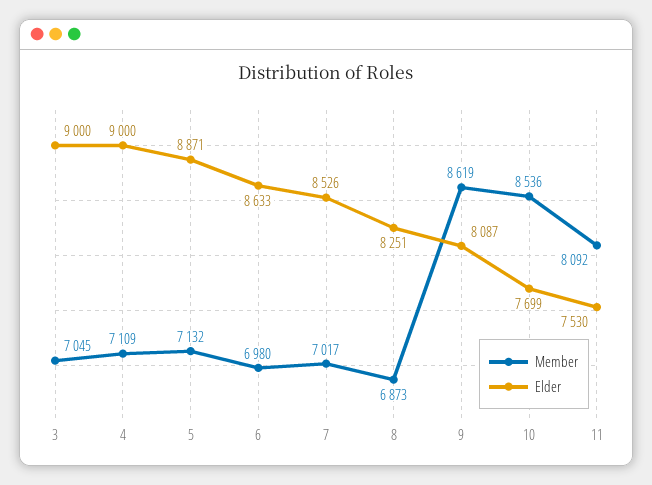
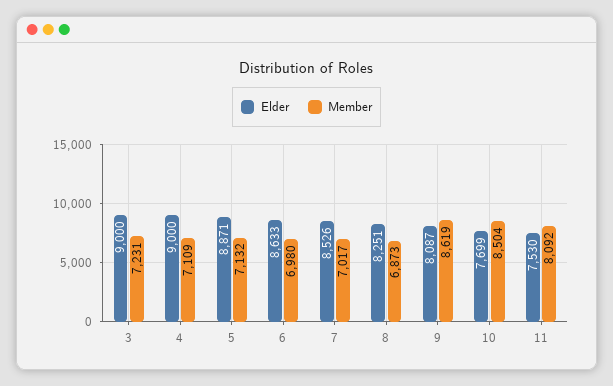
  {
    "Member": {
-     "3": 7045,
+     "3": 7231,
      "4": 7109,
      "5": 7132,
      "6": 6980,
      "7": 7017,
      "8": 6873,
      "9": 8619,
-     "10": 8536,
+     "10": 8504,
      "11": 8092
    },
    "Elder": {
      "3": 9000,
      "4": 9000,
      "5": 8871,
      "6": 8633,
      "7": 8526,
      "8": 8251,
      "9": 8087,
      "10": 7699,
      "11": 7530
    }
  }

